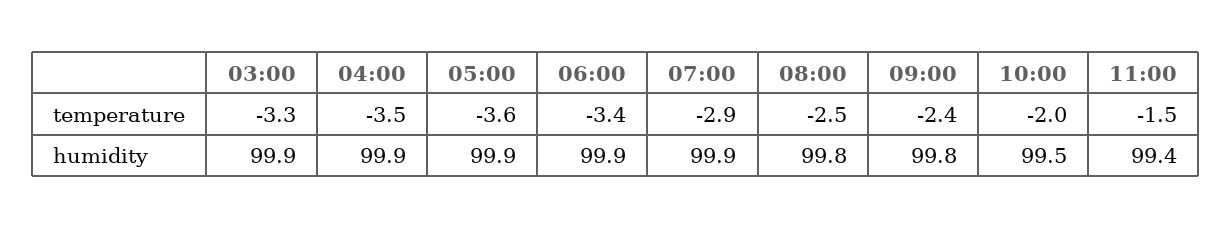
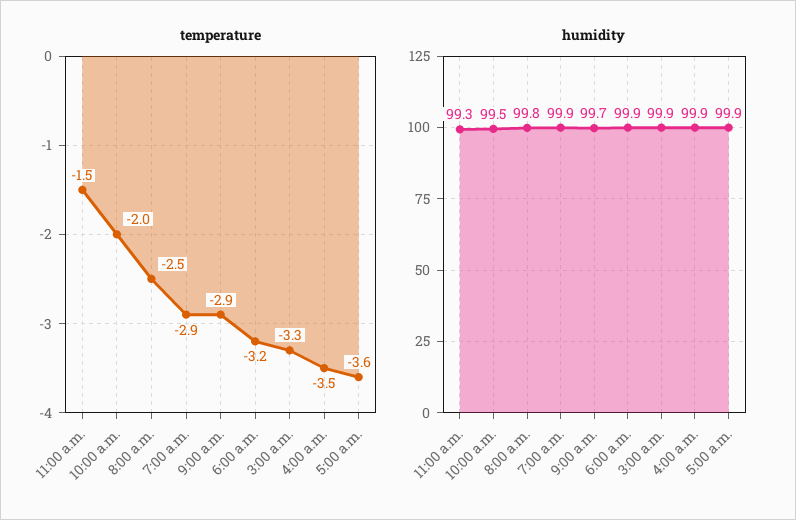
  {
    "temperature": {
      "03:00": -3.3,
      "04:00": -3.5,
      "05:00": -3.6,
-     "06:00": -3.4,
+     "06:00": -3.2,
      "07:00": -2.9,
      "08:00": -2.5,
-     "09:00": -2.4,
+     "09:00": -2.9,
      "10:00": -2,
      "11:00": -1.5
    },
    "humidity": {
      "03:00": 99.9,
      "04:00": 99.9,
      "05:00": 99.9,
      "06:00": 99.9,
      "07:00": 99.9,
      "08:00": 99.8,
-     "09:00": 99.8,
+     "09:00": 99.7,
      "10:00": 99.5,
-     "11:00": 99.4
+     "11:00": 99.3
    }
  }

